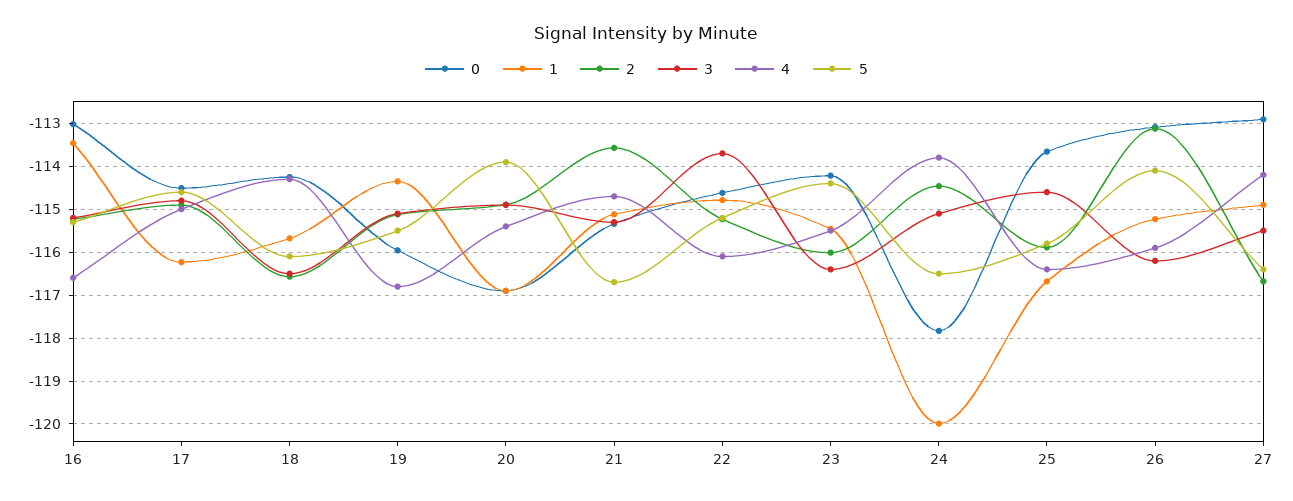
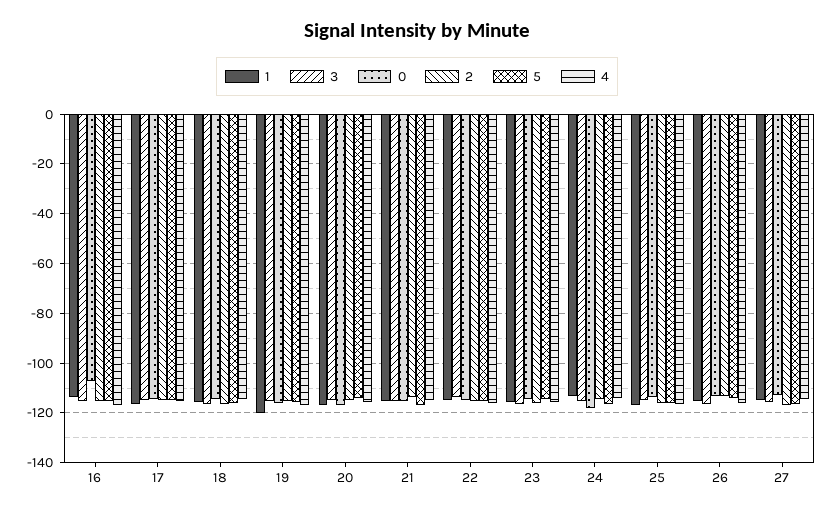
  {
    "0": {
-     "16": -113,
+     "16": -107.5,
      "17": -114.6,
      "18": -114.2,
      "19": -116,
      "20": -117,
      "21": -115.4,
      "22": -114.6,
      "23": -114.2,
      "24": -117.8,
      "25": -113.6,
      "26": -113,
      "27": -113
    },
    "1": {
      "16": -113.4,
      "17": -116.2,
      "18": -115.6,
-     "19": -114.4,
+     "19": -120,
      "20": -117,
      "21": -115.2,
      "22": -114.8,
      "23": -115.4,
-     "24": -120,
+     "24": -112.5,
      "25": -116.6,
      "26": -115.2,
      "27": -115
    },
    "2": {
      "16": -115.2,
      "17": -115,
      "18": -116.6,
      "19": -115.2,
      "20": -114.8,
      "21": -113.6,
      "22": -115.2,
      "23": -116,
      "24": -114.4,
      "25": -115.8,
      "26": -113.2,
      "27": -116.6
    },
    "3": {
      "16": -115.2,
      "17": -114.8,
      "18": -116.6,
      "19": -115.2,
      "20": -115,
      "21": -115.4,
      "22": -113.8,
      "23": -116.4,
      "24": -115.2,
      "25": -114.6,
      "26": -116.2,
      "27": -115.6
    },
    "4": {
      "16": -116.6,
      "17": -115,
      "18": -114.4,
      "19": -116.8,
      "20": -115.4,
      "21": -114.8,
      "22": -116.2,
      "23": -115.6,
      "24": -113.8,
      "25": -116.4,
      "26": -116,
      "27": -114.2
    },
    "5": {
      "16": -115.4,
      "17": -114.6,
      "18": -116.2,
      "19": -115.6,
      "20": -114,
      "21": -116.8,
      "22": -115.2,
      "23": -114.4,
      "24": -116.6,
      "25": -115.8,
      "26": -114.2,
      "27": -116.4
    }
  }

